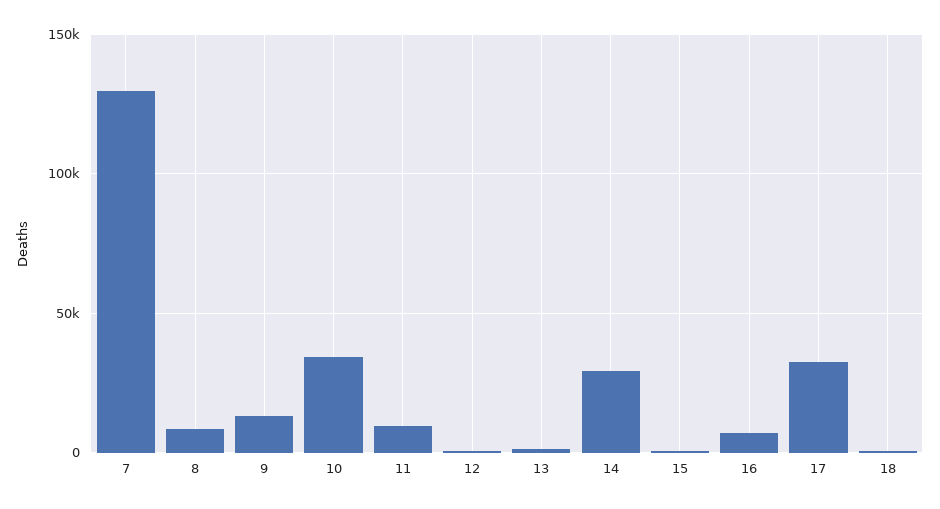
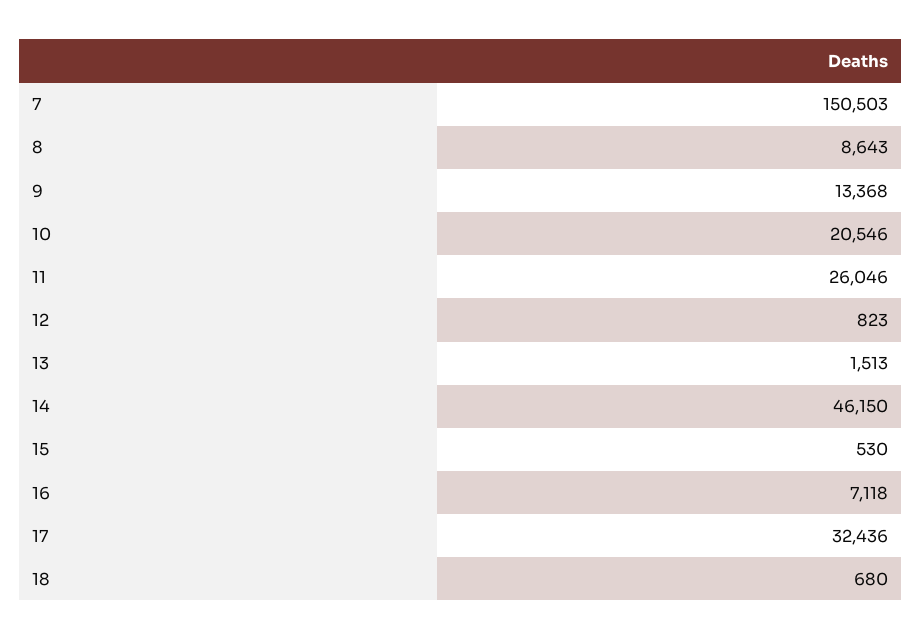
  {
-   "7": 130000,
+   "7": 150503,
    "8": 8643,
    "9": 13368,
-   "10": 35000,
+   "10": 20546,
-   "11": 10000,
+   "11": 26046,
    "12": 823,
    "13": 1513,
-   "14": 30000,
+   "14": 46150,
    "15": 530,
    "16": 7118,
    "17": 32436,
    "18": 680
  }

